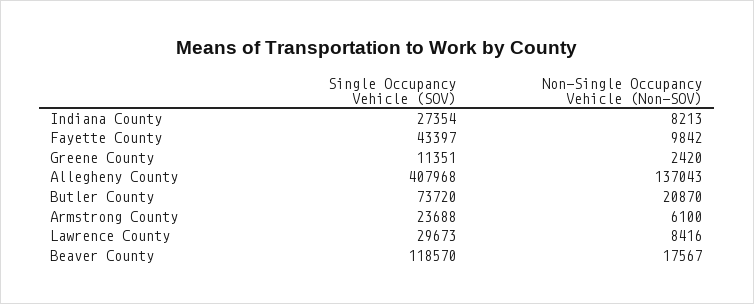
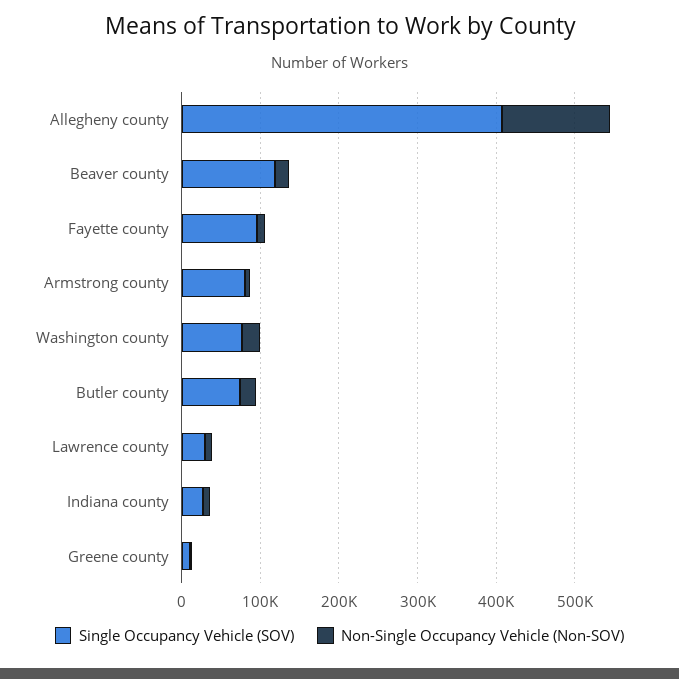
  {
    "Single Occupancy Vehicle (SOV)": {
      "Indiana County": 27354,
-     "Fayette County": 43397,
+     "Fayette County": 100000,
      "Greene County": 11351,
      "Allegheny County": 407968,
      "Butler County": 73720,
-     "Armstrong County": 23688,
+     "Armstrong County": 80000,
      "Lawrence County": 29673,
-     "Beaver County": 118570
+     "Beaver County": 118570,
+     "Washington county": 80000
    },
    "Non-Single Occupancy Vehicle (Non-SOV)": {
      "Indiana County": 8213,
      "Fayette County": 9842,
      "Greene County": 2420,
      "Allegheny County": 137043,
      "Butler County": 20870,
      "Armstrong County": 6100,
      "Lawrence County": 8416,
-     "Beaver County": 17567
+     "Beaver County": 17567,
+     "Washington county": 20000
    }
  }

